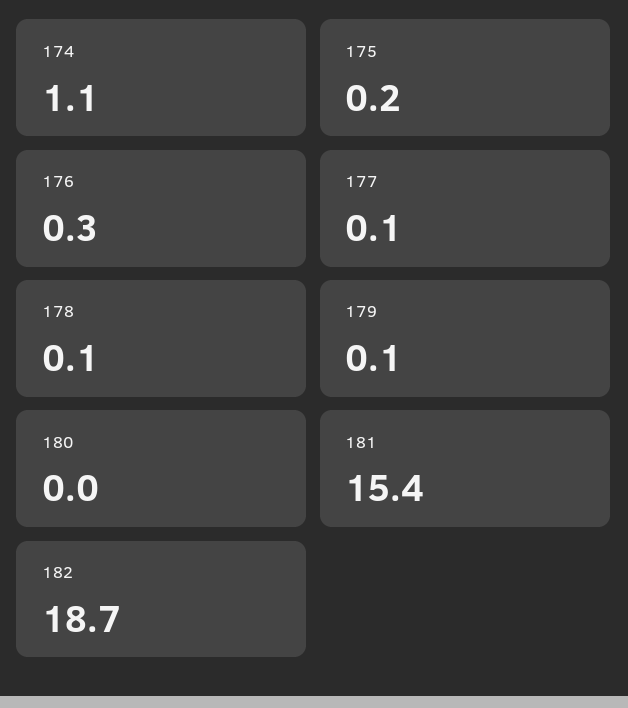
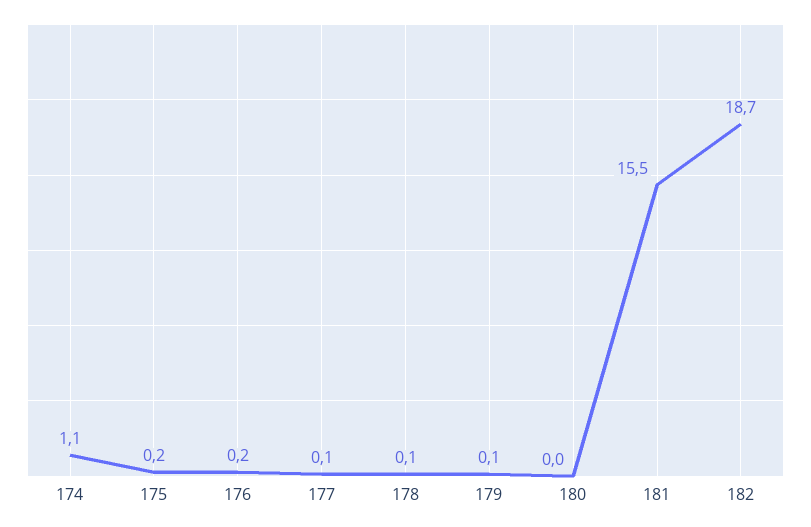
  {
    "174": 1.1,
    "175": 0.2,
-   "176": 0.3,
+   "176": 0.2,
    "177": 0.1,
    "178": 0.1,
    "179": 0.1,
    "180": 0,
-   "181": 15.4,
+   "181": 15.5,
    "182": 18.7
  }

